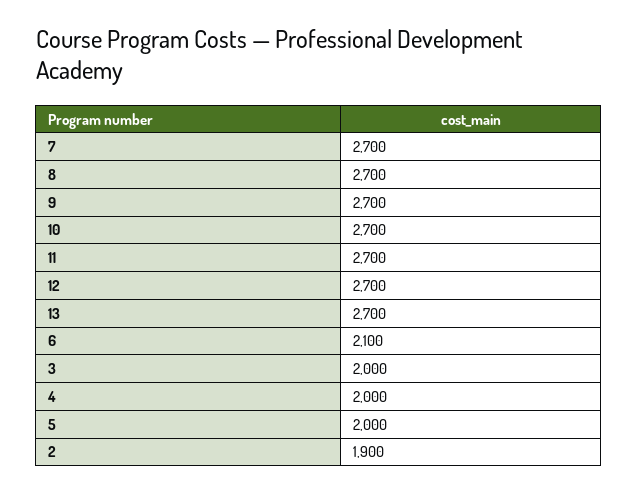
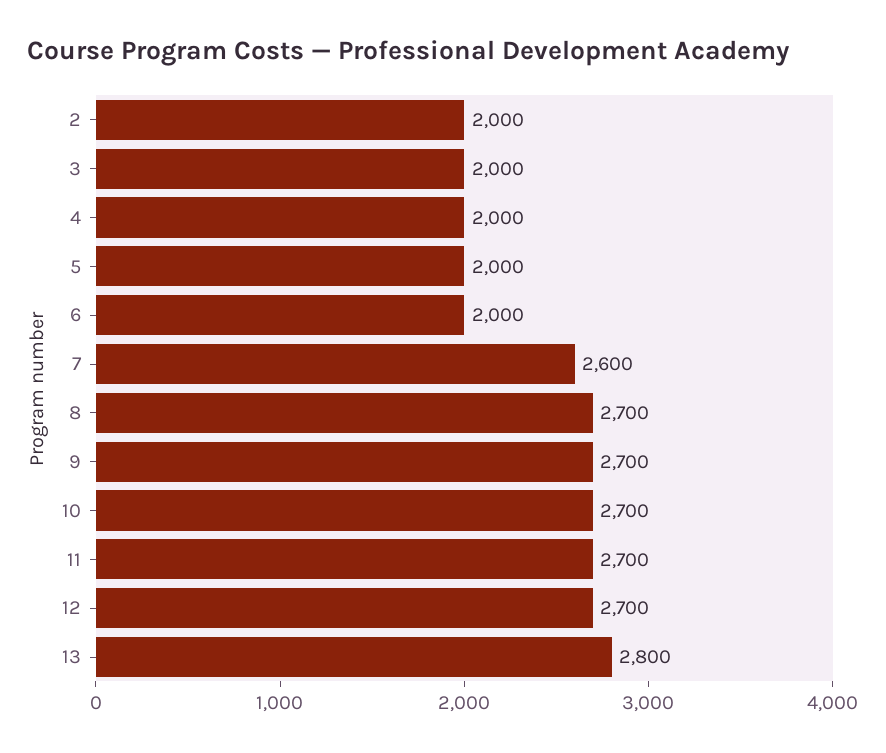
  {
-   "7": 2700,
+   "7": 2600,
    "8": 2700,
    "9": 2700,
    "10": 2700,
    "11": 2700,
    "12": 2700,
-   "13": 2700,
+   "13": 2800,
-   "6": 2100,
+   "6": 2000,
    "3": 2000,
    "4": 2000,
    "5": 2000,
-   "2": 1900
+   "2": 2000
  }

